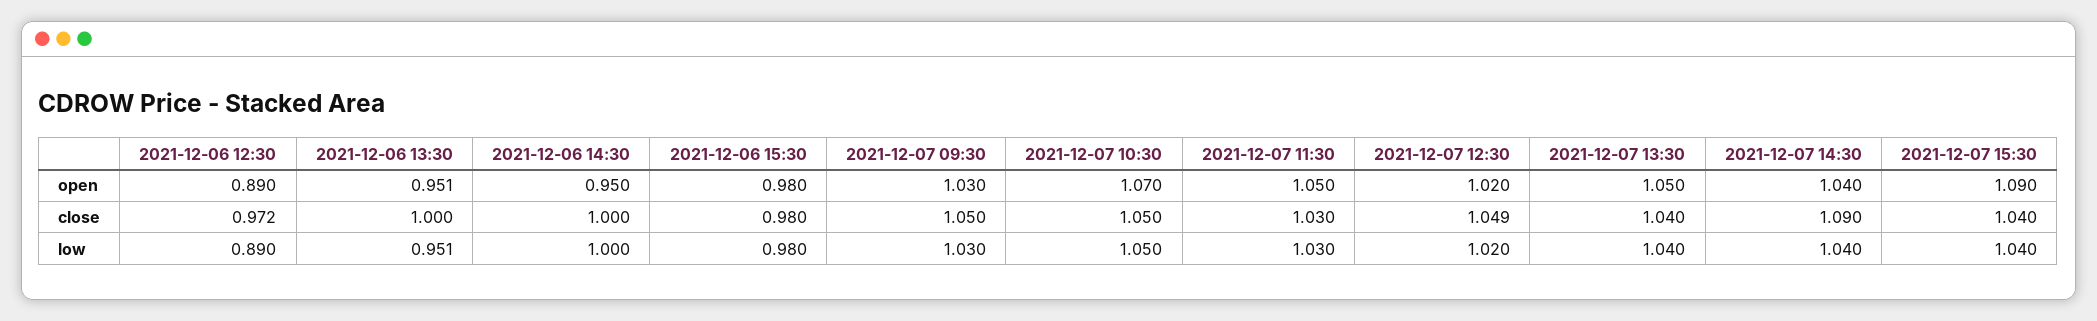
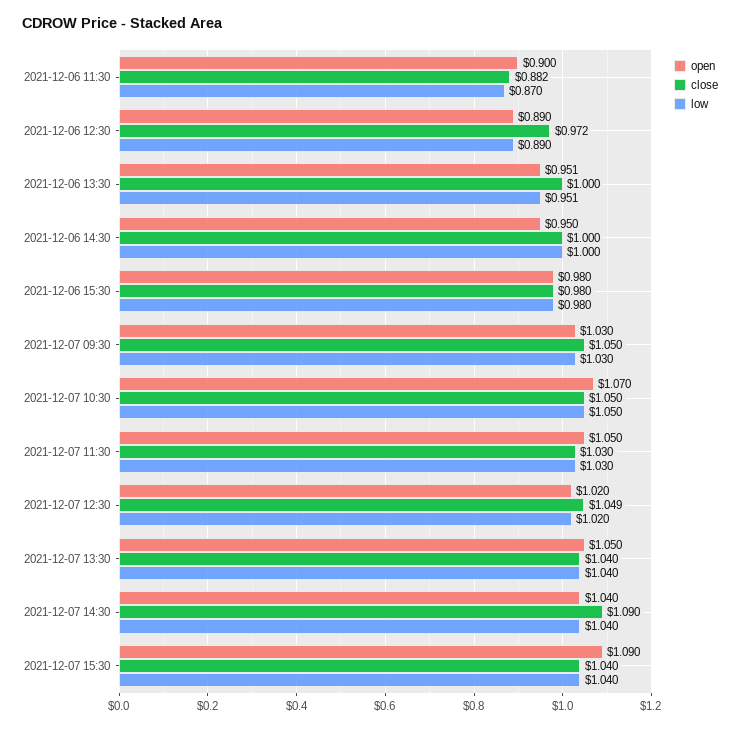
  {
    "open": {
      "2021-12-06 12:30": 0.89,
      "2021-12-06 13:30": 0.951,
      "2021-12-06 14:30": 0.95,
      "2021-12-06 15:30": 0.98,
      "2021-12-07 09:30": 1.03,
      "2021-12-07 10:30": 1.07,
      "2021-12-07 11:30": 1.05,
      "2021-12-07 12:30": 1.02,
      "2021-12-07 13:30": 1.05,
      "2021-12-07 14:30": 1.04,
-     "2021-12-07 15:30": 1.09
+     "2021-12-07 15:30": 1.09,
+     "2021-12-06 11:30": 0.9
    },
    "close": {
      "2021-12-06 12:30": 0.972,
      "2021-12-06 13:30": 1,
      "2021-12-06 14:30": 1,
      "2021-12-06 15:30": 0.98,
      "2021-12-07 09:30": 1.05,
      "2021-12-07 10:30": 1.05,
      "2021-12-07 11:30": 1.03,
      "2021-12-07 12:30": 1.049,
      "2021-12-07 13:30": 1.04,
      "2021-12-07 14:30": 1.09,
-     "2021-12-07 15:30": 1.04
+     "2021-12-07 15:30": 1.04,
+     "2021-12-06 11:30": 0.882
    },
    "low": {
      "2021-12-06 12:30": 0.89,
      "2021-12-06 13:30": 0.951,
      "2021-12-06 14:30": 1,
      "2021-12-06 15:30": 0.98,
      "2021-12-07 09:30": 1.03,
      "2021-12-07 10:30": 1.05,
      "2021-12-07 11:30": 1.03,
      "2021-12-07 12:30": 1.02,
      "2021-12-07 13:30": 1.04,
      "2021-12-07 14:30": 1.04,
-     "2021-12-07 15:30": 1.04
+     "2021-12-07 15:30": 1.04,
+     "2021-12-06 11:30": 0.87
    }
  }

